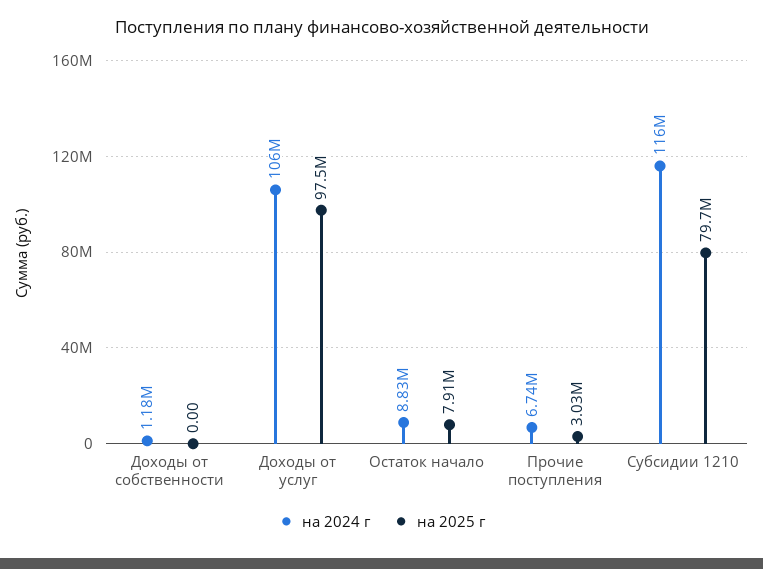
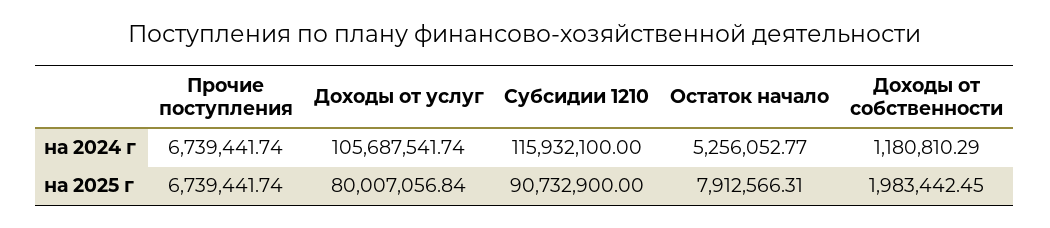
  {
    "на 2024 г": {
      "Доходы от собственности": 1180810.29,
      "Доходы от услуг": 105687541.74,
-     "Остаток начало": 8830000,
+     "Остаток начало": 5256052.77,
      "Прочие поступления": 6739441.74,
      "Субсидии 1210": 115932100
    },
    "на 2025 г": {
-     "Доходы от собственности": 0,
+     "Доходы от собственности": 1983442.45,
-     "Доходы от услуг": 97500000,
+     "Доходы от услуг": 80007056.84,
      "Остаток начало": 7912566.31,
-     "Прочие поступления": 3030000,
+     "Прочие поступления": 6739441.74,
-     "Субсидии 1210": 79700000
+     "Субсидии 1210": 90732900
    }
  }

